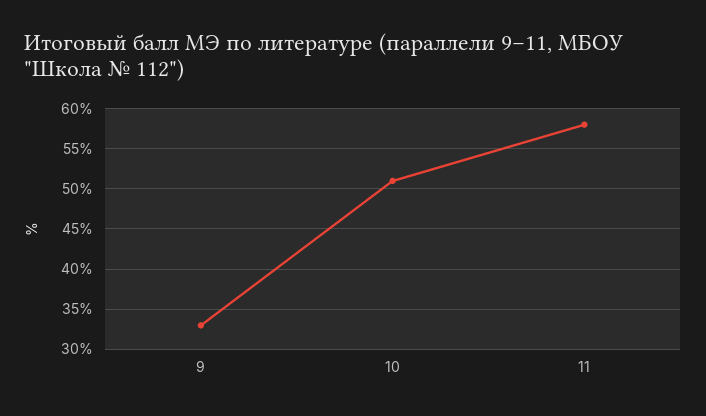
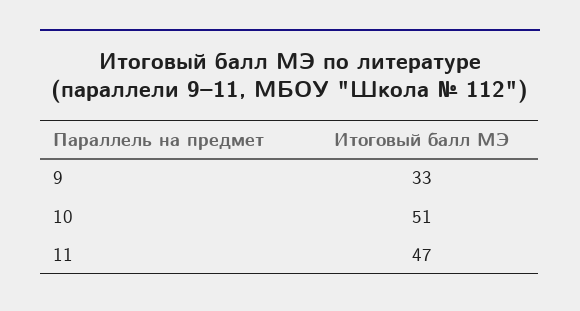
  {
    "9": 33,
    "10": 51,
-   "11": 58
+   "11": 47
  }

